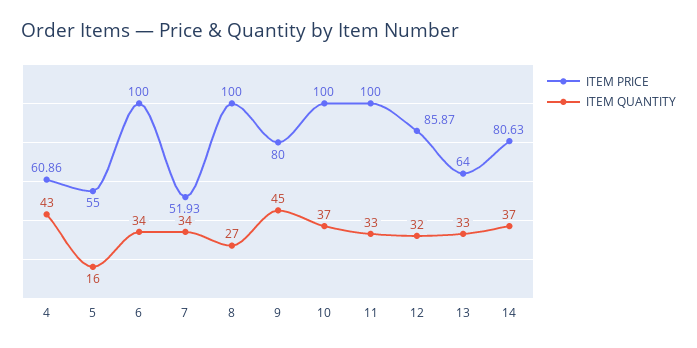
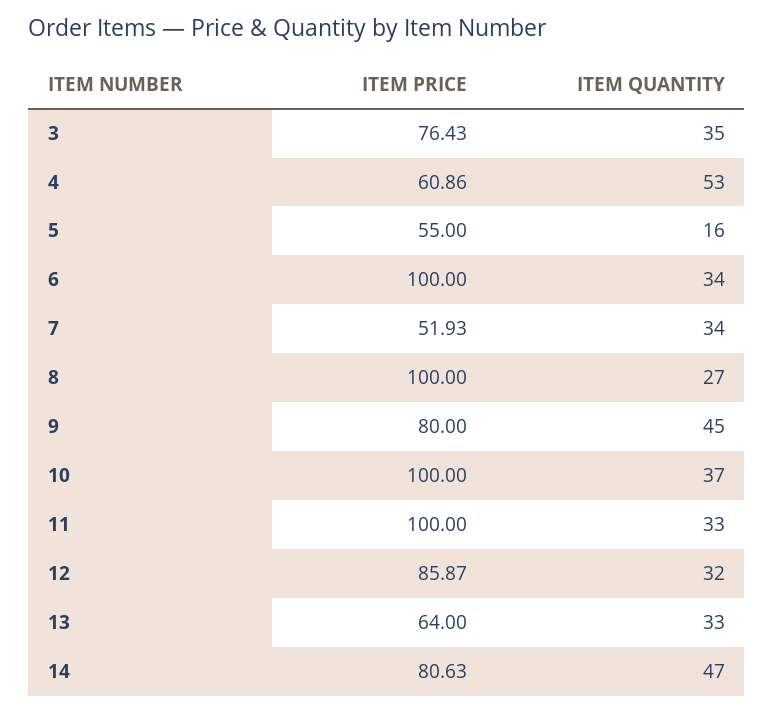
  {
    "ITEM PRICE": {
      "4": 60.86,
      "5": 55,
      "6": 100,
      "7": 51.93,
      "8": 100,
      "9": 80,
      "10": 100,
      "11": 100,
      "12": 85.87,
      "13": 64,
-     "14": 80.63
+     "14": 80.63,
+     "3": 76.43
    },
    "ITEM QUANTITY": {
-     "4": 43,
+     "4": 53,
      "5": 16,
      "6": 34,
      "7": 34,
      "8": 27,
      "9": 45,
      "10": 37,
      "11": 33,
      "12": 32,
      "13": 33,
-     "14": 37
+     "14": 47,
+     "3": 35
    }
  }

